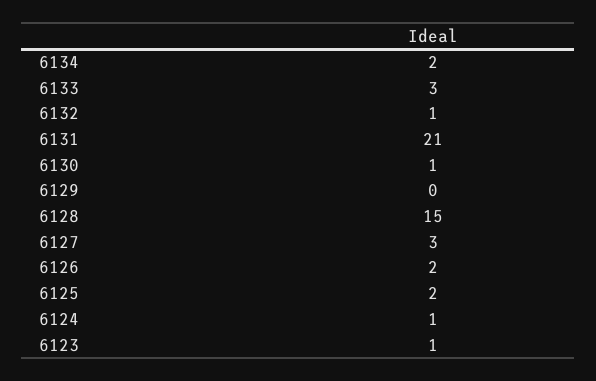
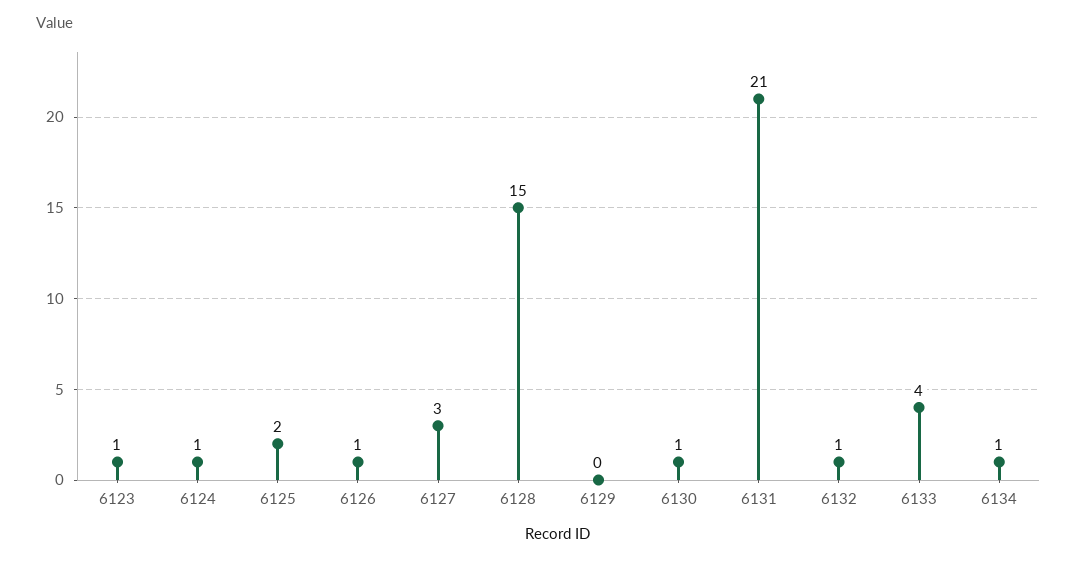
  {
-   "6134": 2,
+   "6134": 1,
-   "6133": 3,
+   "6133": 4,
    "6132": 1,
    "6131": 21,
    "6130": 1,
    "6129": 0,
    "6128": 15,
    "6127": 3,
-   "6126": 2,
+   "6126": 1,
    "6125": 2,
    "6124": 1,
    "6123": 1
  }

